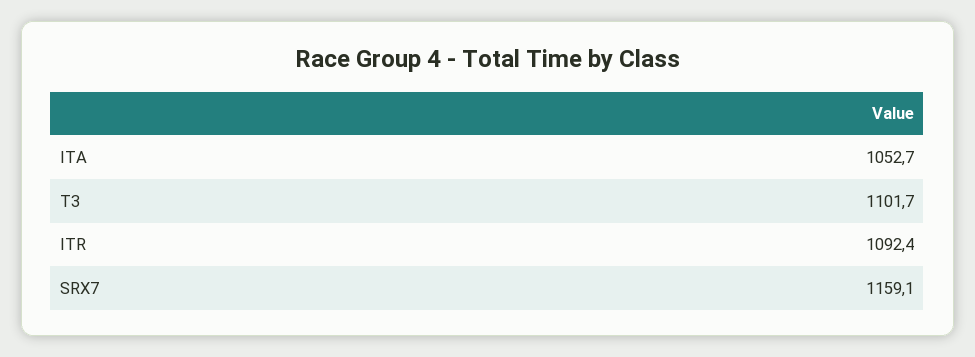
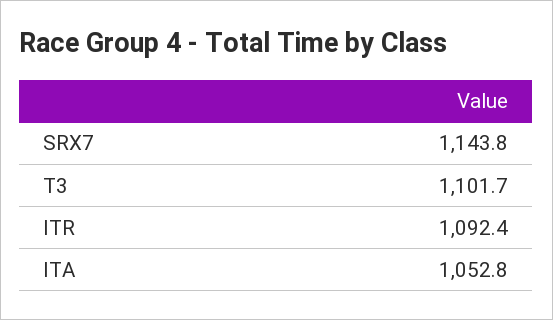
  {
-   "ITA": 1052.7,
+   "ITA": 1052.8,
    "T3": 1101.7,
    "ITR": 1092.4,
-   "SRX7": 1159.1
+   "SRX7": 1143.8
  }

